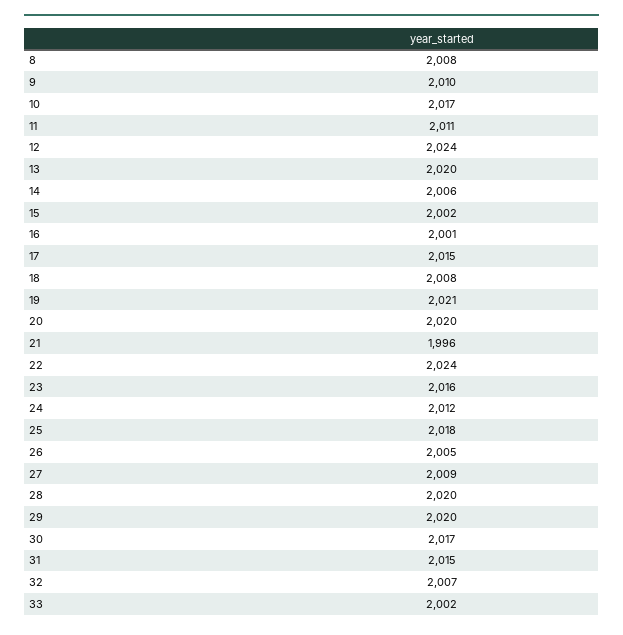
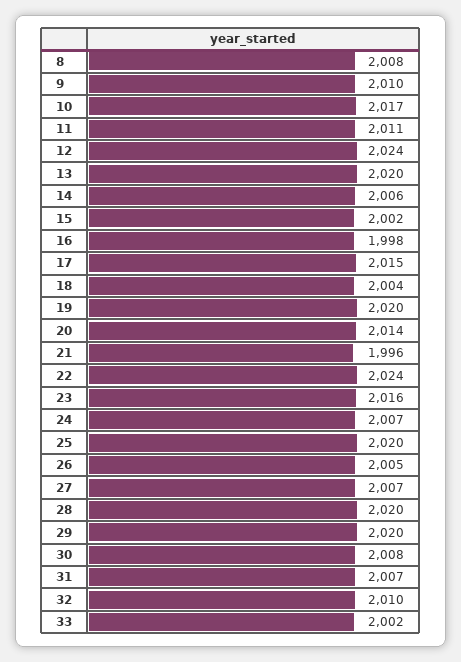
  {
    "8": 2008,
    "9": 2010,
    "10": 2017,
    "11": 2011,
    "12": 2024,
    "13": 2020,
    "14": 2006,
    "15": 2002,
-   "16": 2001,
+   "16": 1998,
    "17": 2015,
-   "18": 2008,
+   "18": 2004,
-   "19": 2021,
+   "19": 2020,
-   "20": 2020,
+   "20": 2014,
    "21": 1996,
    "22": 2024,
    "23": 2016,
-   "24": 2012,
+   "24": 2007,
-   "25": 2018,
+   "25": 2020,
    "26": 2005,
-   "27": 2009,
+   "27": 2007,
    "28": 2020,
    "29": 2020,
-   "30": 2017,
+   "30": 2008,
-   "31": 2015,
+   "31": 2007,
-   "32": 2007,
+   "32": 2010,
    "33": 2002
  }

